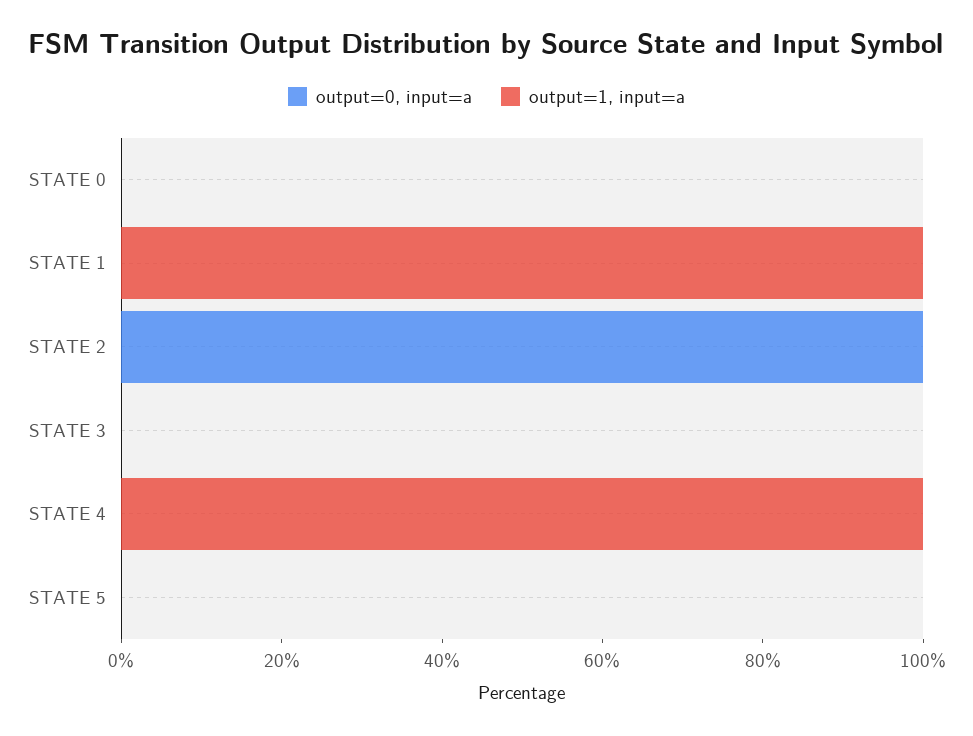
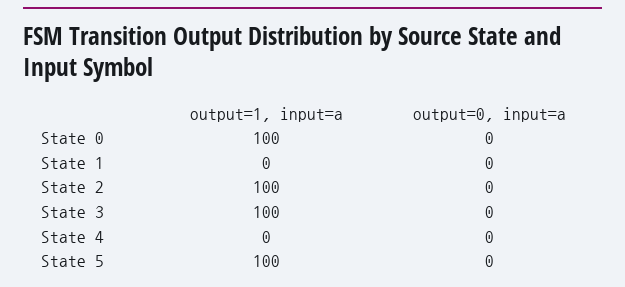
  {
    "output=0, input=a": {
      "STATE 0": 0,
      "STATE 1": 0,
-     "STATE 2": 100,
+     "STATE 2": 0,
      "STATE 3": 0,
      "STATE 4": 0,
      "STATE 5": 0
    },
    "output=1, input=a": {
-     "STATE 0": 0,
+     "STATE 0": 100,
-     "STATE 1": 100,
+     "STATE 1": 0,
-     "STATE 2": 0,
+     "STATE 2": 100,
-     "STATE 3": 0,
+     "STATE 3": 100,
-     "STATE 4": 100,
+     "STATE 4": 0,
-     "STATE 5": 0
+     "STATE 5": 100
    }
  }

